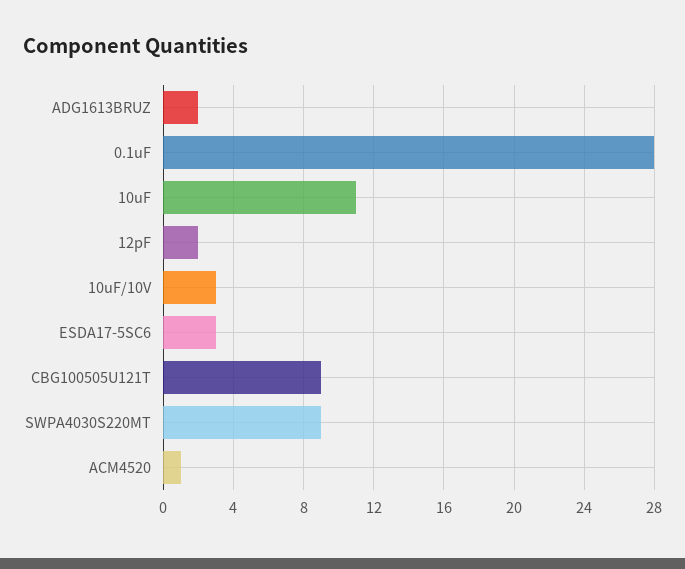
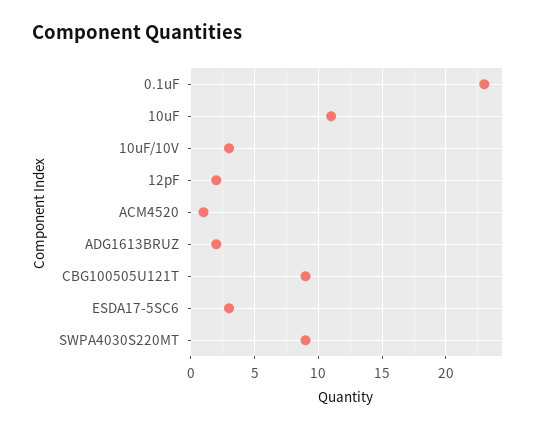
  {
    "ADG1613BRUZ": 2,
-   "0.1uF": 28,
+   "0.1uF": 23,
    "10uF": 11,
    "12pF": 2,
    "10uF/10V": 3,
    "ESDA17-5SC6": 3,
    "CBG100505U121T": 9,
    "SWPA4030S220MT": 9,
    "ACM4520": 1
  }

